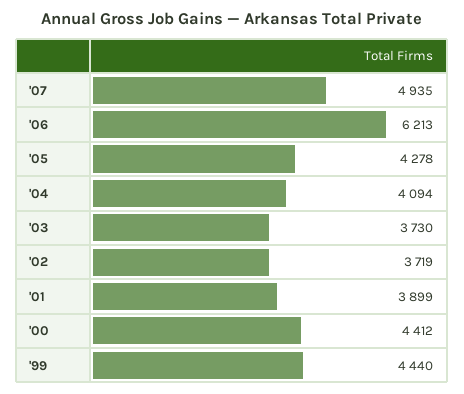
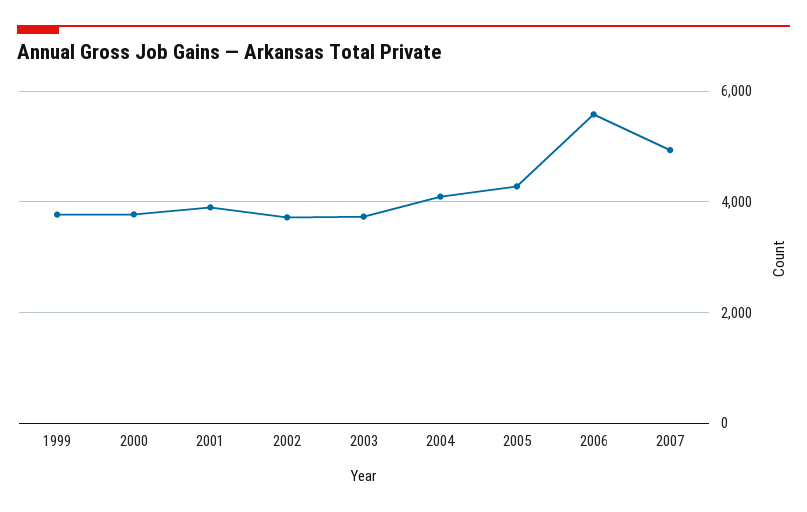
  {
    "'07": 4935,
-   "'06": 6213,
+   "'06": 5600,
    "'05": 4278,
    "'04": 4094,
    "'03": 3730,
    "'02": 3719,
    "'01": 3899,
-   "'00": 4412,
+   "'00": 3800,
-   "'99": 4440
+   "'99": 3800
  }

